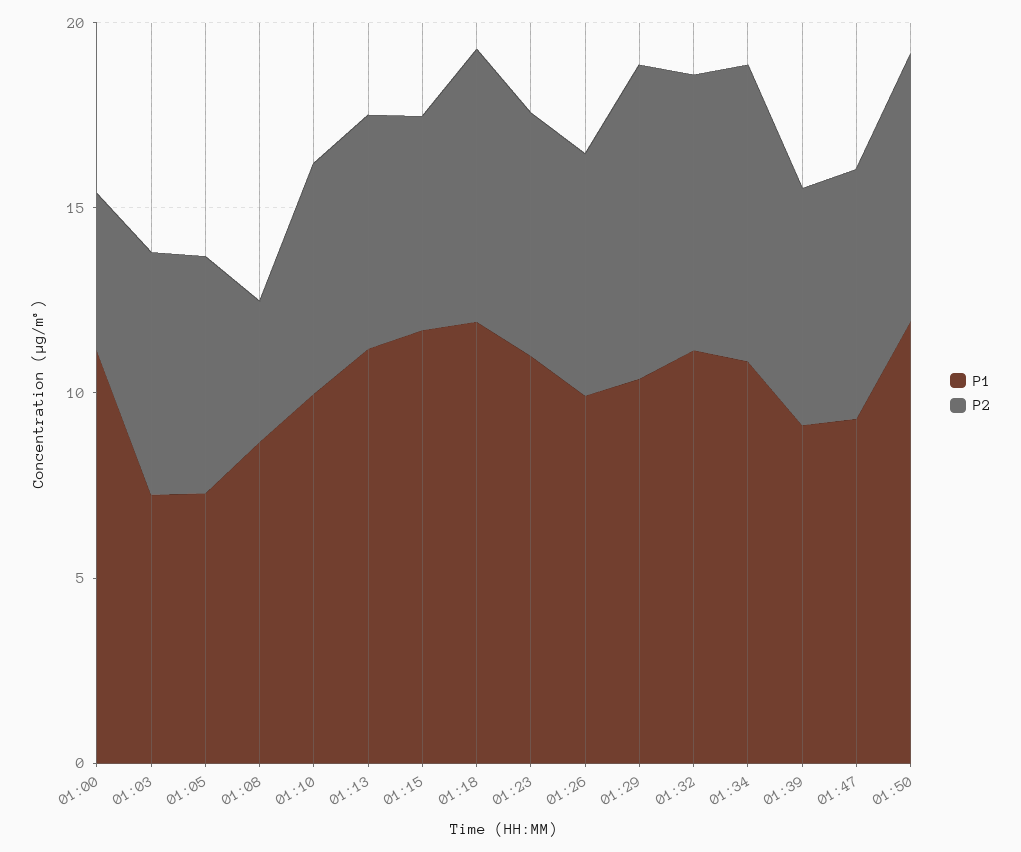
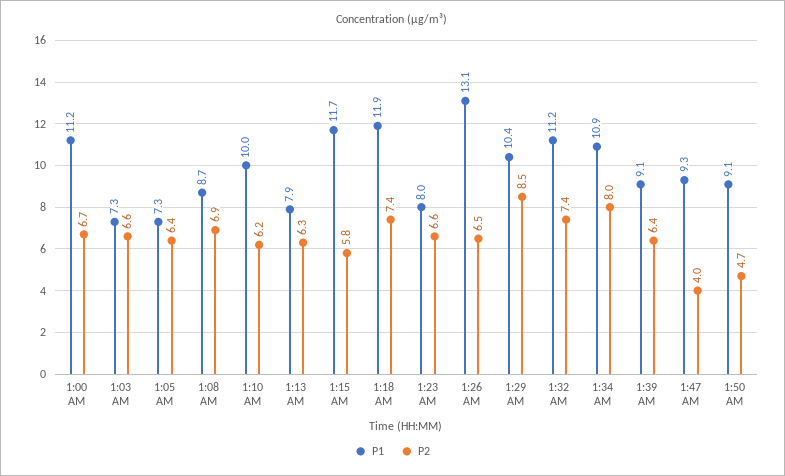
  {
    "P1": {
      "01:00": 11.2,
      "01:03": 7.3,
      "01:05": 7.3,
      "01:08": 8.7,
      "01:10": 10,
-     "01:13": 11,
+     "01:13": 7.9,
      "01:15": 11.7,
      "01:18": 11.9,
-     "01:23": 11,
+     "01:23": 8,
-     "01:26": 10,
+     "01:26": 13.1,
      "01:29": 10.4,
      "01:32": 11.2,
      "01:34": 10.9,
      "01:39": 9.1,
      "01:47": 9.3,
-     "01:50": 12
+     "01:50": 9.1
    },
    "P2": {
-     "01:00": 4,
+     "01:00": 6.7,
      "01:03": 6.6,
      "01:05": 6.4,
-     "01:08": 4,
+     "01:08": 6.9,
      "01:10": 6.2,
      "01:13": 6.3,
      "01:15": 5.8,
      "01:18": 7.4,
      "01:23": 6.6,
      "01:26": 6.5,
      "01:29": 8.5,
      "01:32": 7.4,
      "01:34": 8,
      "01:39": 6.4,
-     "01:47": 7,
+     "01:47": 4,
-     "01:50": 7
+     "01:50": 4.7
    }
  }

